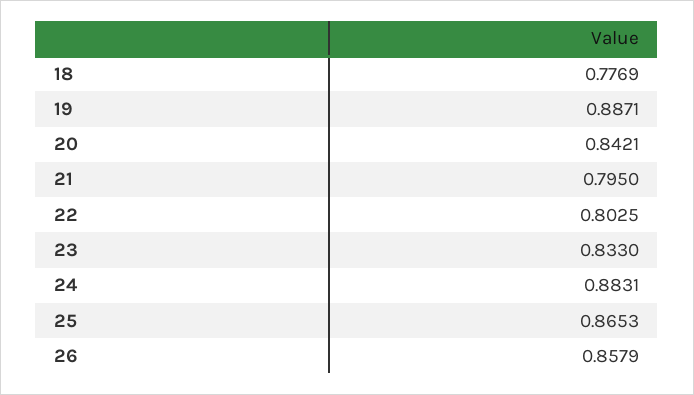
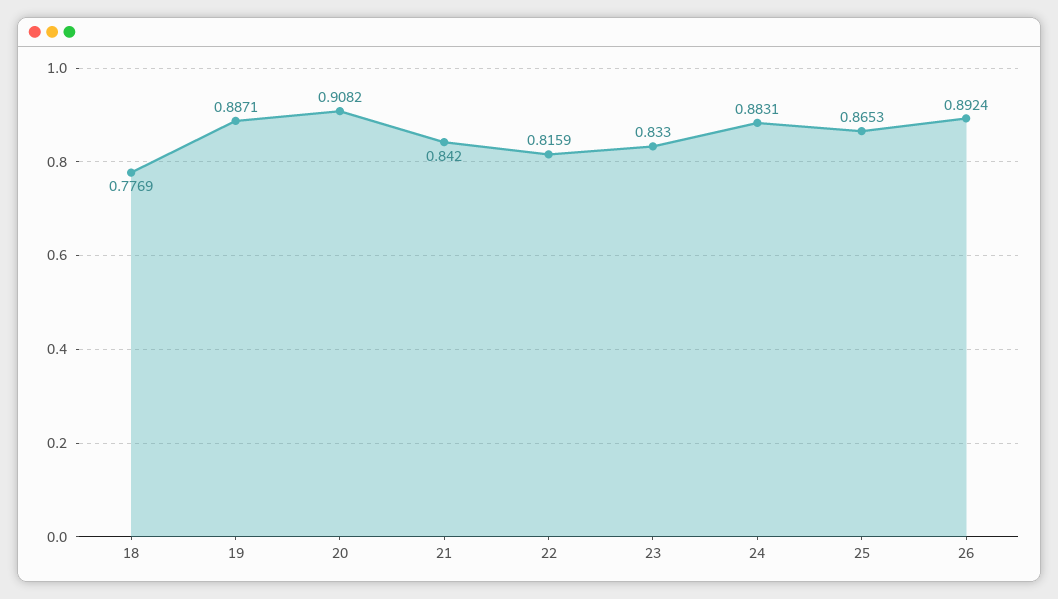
  {
    "18": 0.7769,
    "19": 0.8871,
-   "20": 0.8421,
+   "20": 0.9082,
-   "21": 0.795,
+   "21": 0.842,
-   "22": 0.8025,
+   "22": 0.8159,
    "23": 0.833,
    "24": 0.8831,
    "25": 0.8653,
-   "26": 0.8579
+   "26": 0.8924
  }

